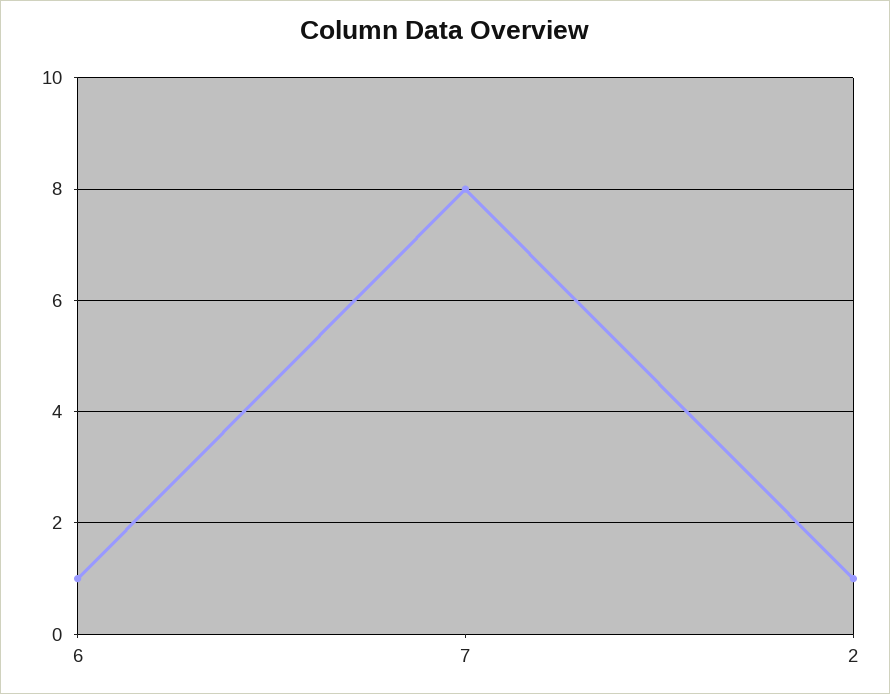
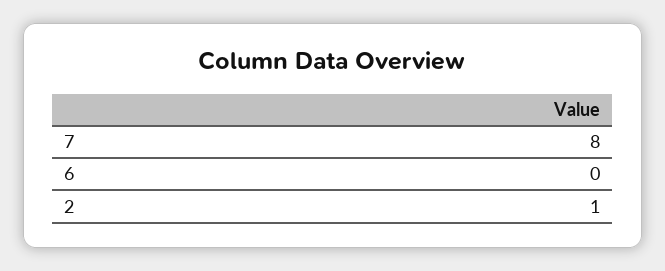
  {
-   "6": 1,
+   "6": 0,
    "7": 8,
    "2": 1
  }

